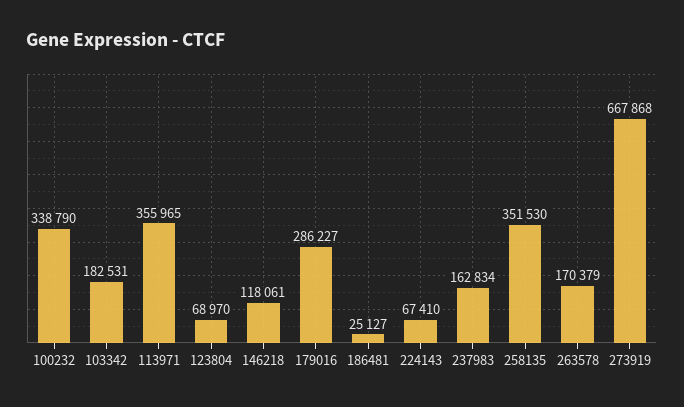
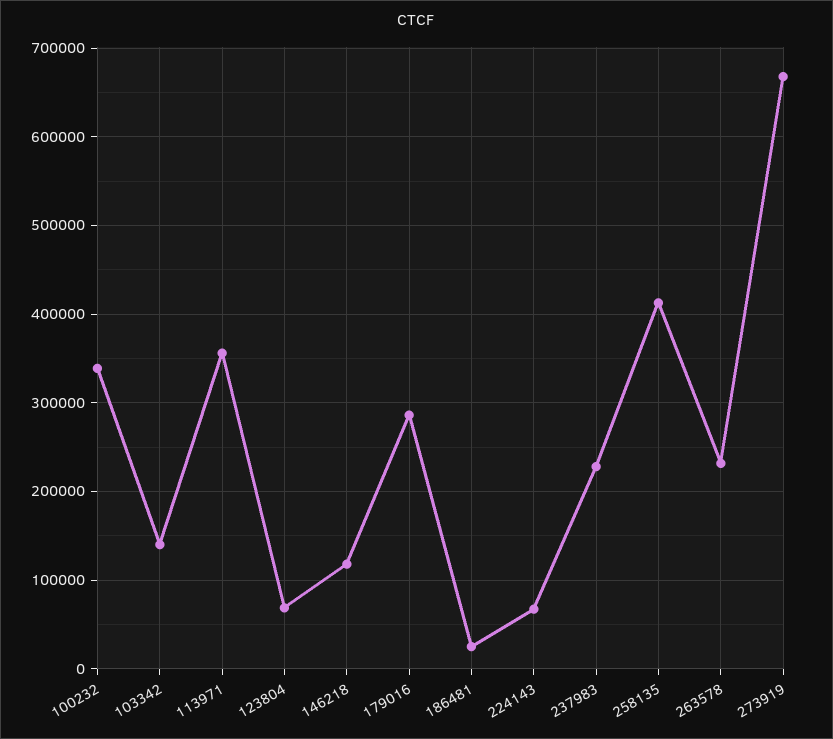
  {
    "100232": 338790,
-   "103342": 182531,
+   "103342": 140000,
    "113971": 355965,
    "123804": 68970,
    "146218": 118061,
    "179016": 286227,
    "186481": 25127,
    "224143": 67410,
-   "237983": 162834,
+   "237983": 230000,
-   "258135": 351530,
+   "258135": 410000,
-   "263578": 170379,
+   "263578": 230000,
    "273919": 667868
  }

